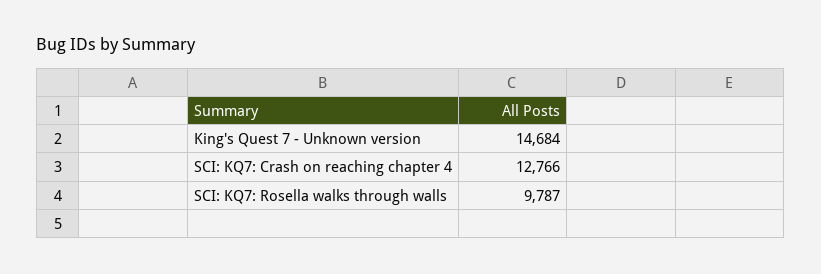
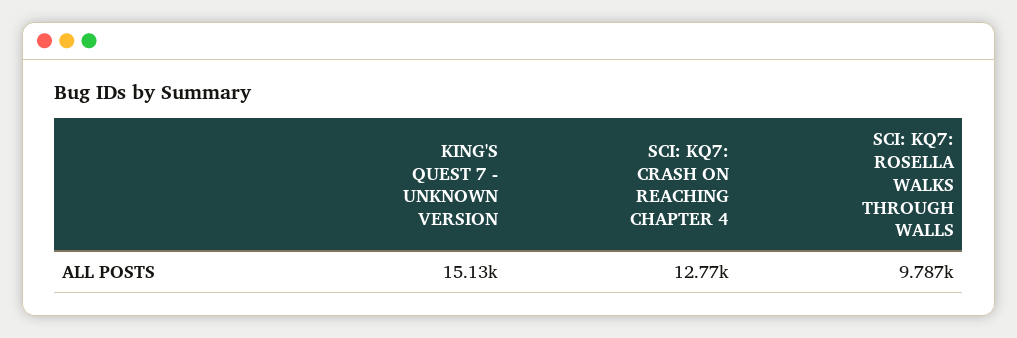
  {
-   "King's Quest 7 - Unknown version": 14684,
+   "King's Quest 7 - Unknown version": 15130,
    "SCI: KQ7: Crash on reaching chapter 4": 12766,
    "SCI: KQ7: Rosella walks through walls": 9787
  }

